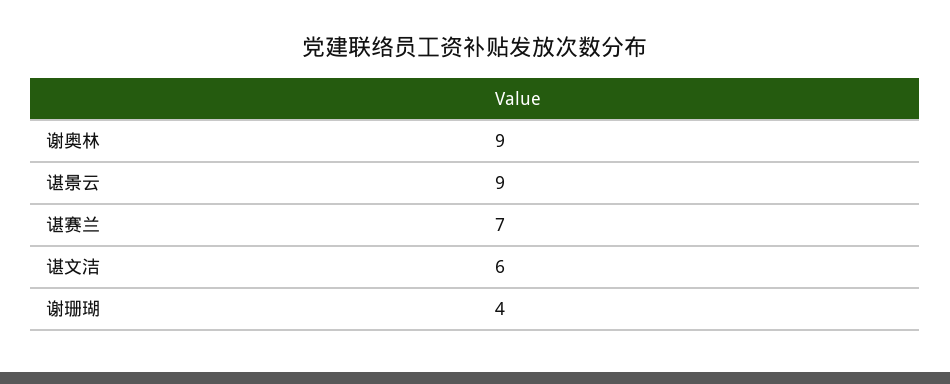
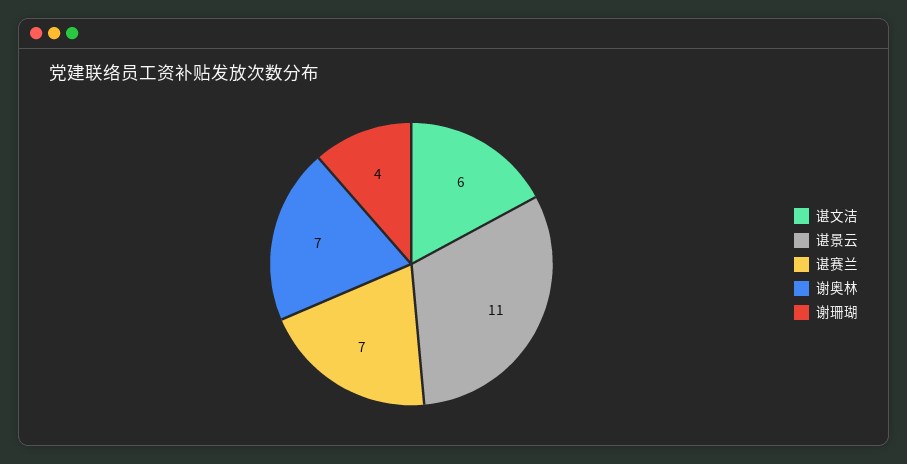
  {
-   "谢奥林": 9,
+   "谢奥林": 7,
-   "谌景云": 9,
+   "谌景云": 11,
    "谌赛兰": 7,
    "谌文洁": 6,
    "谢珊瑚": 4
  }

